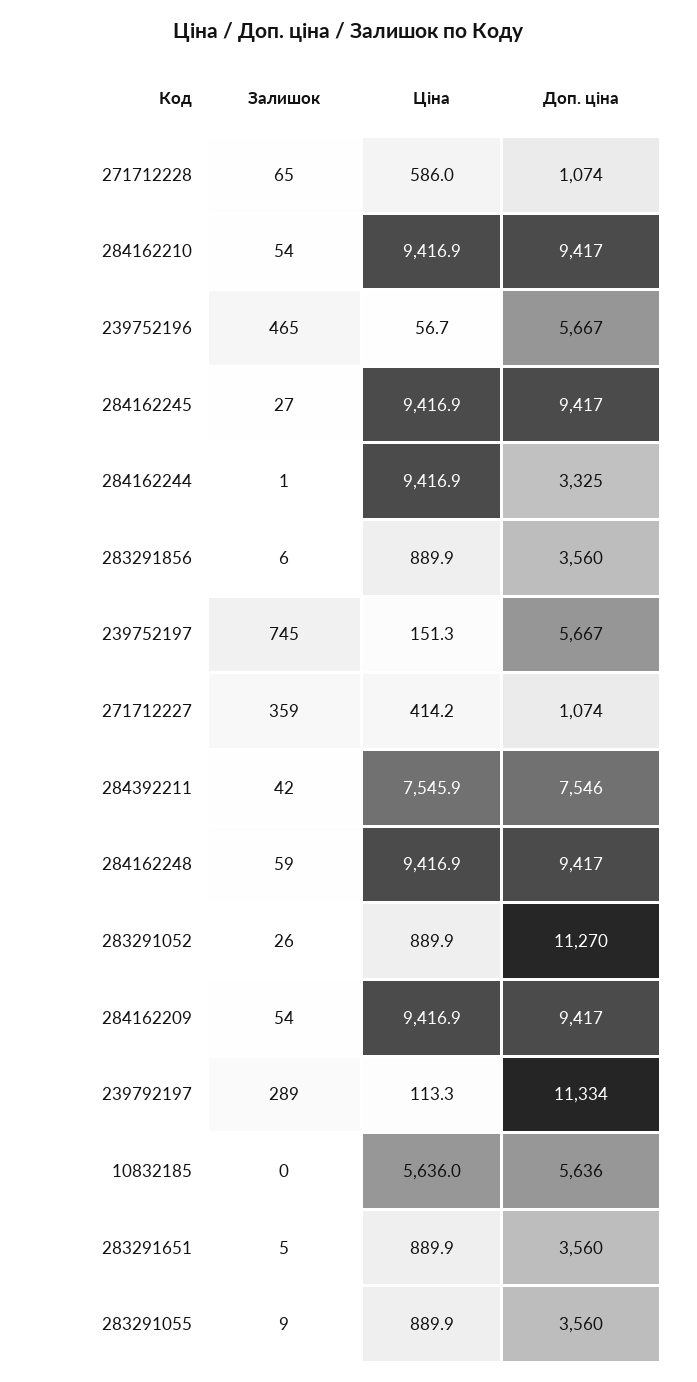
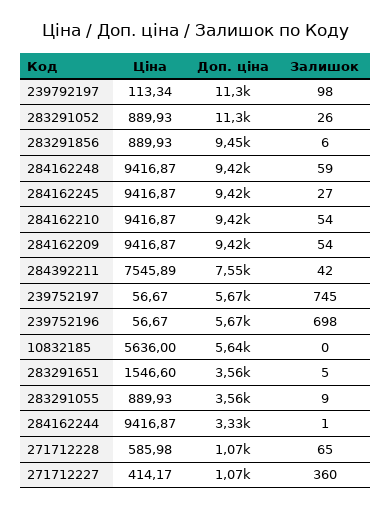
  {
    "Залишок": {
      "271712228": 65,
      "284162210": 54,
-     "239752196": 465,
+     "239752196": 698,
      "284162245": 27,
      "284162244": 1,
      "283291856": 6,
      "239752197": 745,
-     "271712227": 359,
+     "271712227": 360,
      "284392211": 42,
      "284162248": 59,
      "283291052": 26,
      "284162209": 54,
-     "239792197": 289,
+     "239792197": 98,
      "10832185": 0,
      "283291651": 5,
      "283291055": 9
    },
    "Ціна": {
      "271712228": 585.98,
      "284162210": 9416.87,
      "239752196": 56.67,
      "284162245": 9416.87,
      "284162244": 9416.87,
      "283291856": 889.93,
-     "239752197": 151.3,
+     "239752197": 56.67,
      "271712227": 414.17,
      "284392211": 7545.89,
      "284162248": 9416.87,
      "283291052": 889.93,
      "284162209": 9416.87,
      "239792197": 113.34,
      "10832185": 5636,
-     "283291651": 889.9,
+     "283291651": 1546.6,
      "283291055": 889.93
    },
    "Доп. ціна": {
      "271712228": 1074,
      "284162210": 9417,
      "239752196": 5667,
      "284162245": 9417,
      "284162244": 3325,
-     "283291856": 3560,
+     "283291856": 9450,
      "239752197": 5667,
      "271712227": 1074,
      "284392211": 7546,
      "284162248": 9417,
      "283291052": 11270,
      "284162209": 9417,
      "239792197": 11334,
      "10832185": 5636,
      "283291651": 3560,
      "283291055": 3560
    }
  }

